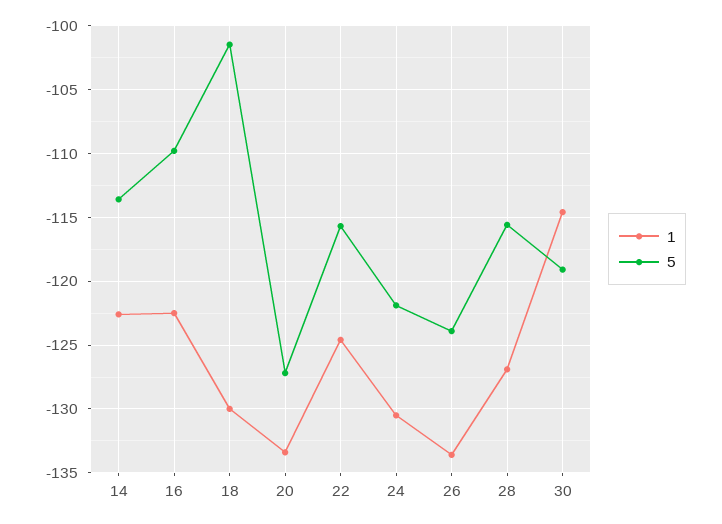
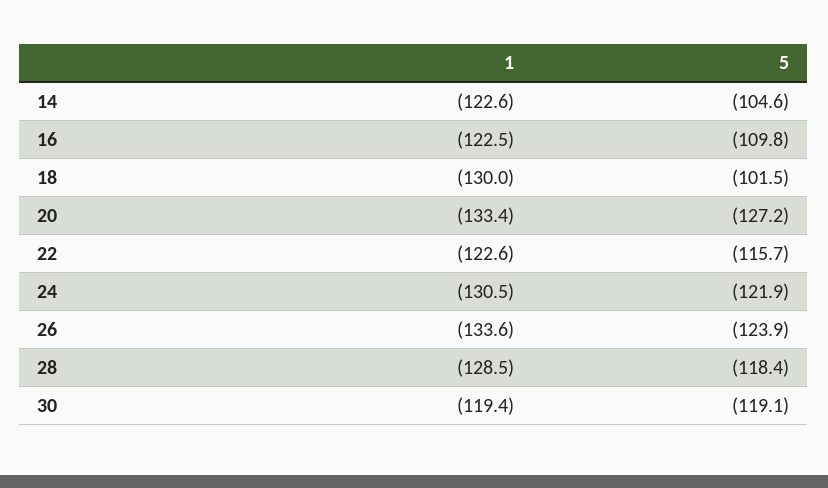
  {
    "1": {
      "14": -122.6,
      "16": -122.5,
      "18": -130,
      "20": -133.4,
-     "22": -124.5,
+     "22": -122.6,
      "24": -130.5,
      "26": -133.6,
-     "28": -127,
+     "28": -128.5,
-     "30": -114.5
+     "30": -119.4
    },
    "5": {
-     "14": -113.5,
+     "14": -104.6,
      "16": -109.8,
      "18": -101.5,
      "20": -127.2,
      "22": -115.7,
      "24": -121.9,
      "26": -123.9,
-     "28": -115.5,
+     "28": -118.4,
      "30": -119.1
    }
  }

